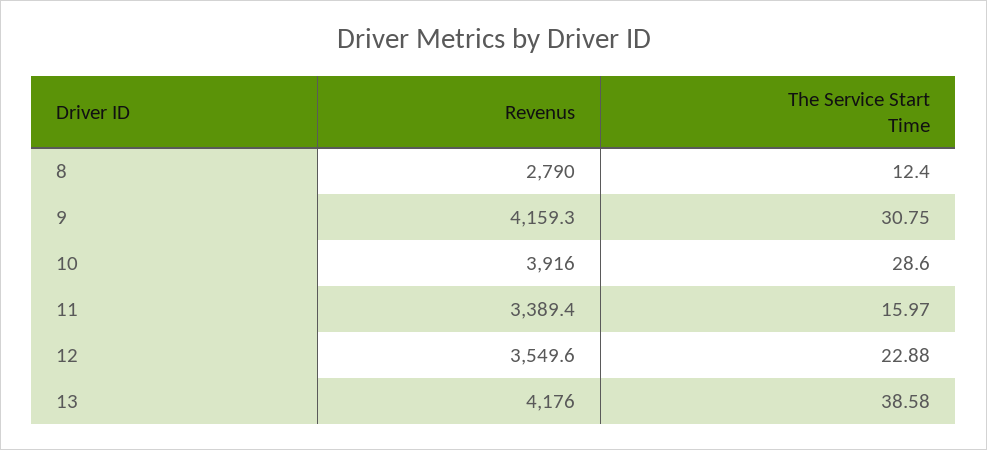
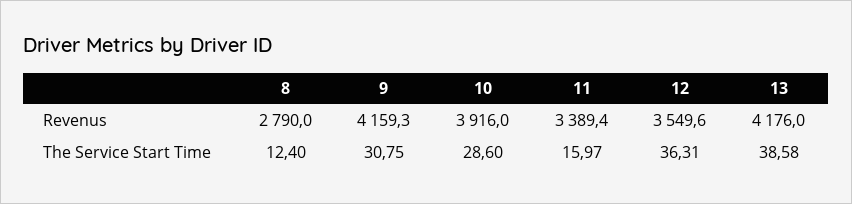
  {
    "Revenus": {
      "8": 2790,
      "9": 4159.3,
      "10": 3916,
      "11": 3389.4,
      "12": 3549.6,
      "13": 4176
    },
    "The Service Start Time": {
      "8": 12.4,
      "9": 30.75,
      "10": 28.6,
      "11": 15.97,
-     "12": 22.88,
+     "12": 36.31,
      "13": 38.58
    }
  }

